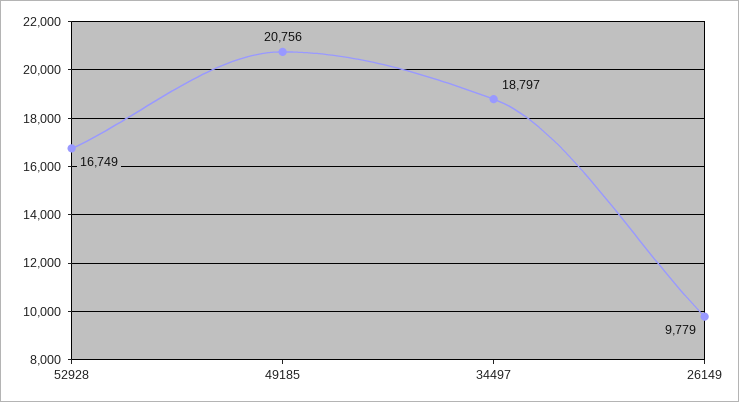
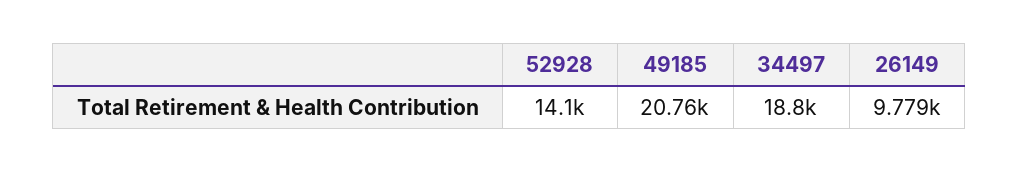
  {
-   "52928": 16749,
+   "52928": 14100,
    "49185": 20756,
    "34497": 18797,
    "26149": 9779
  }

